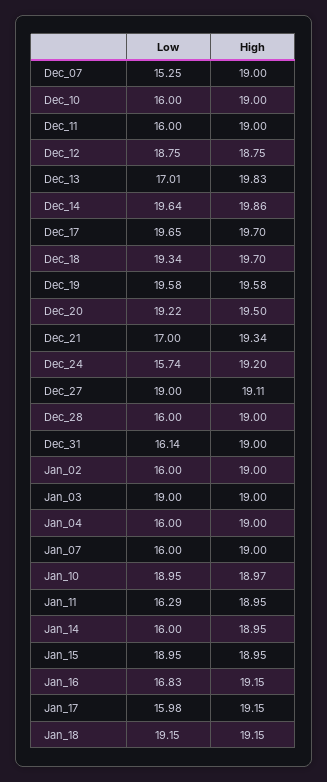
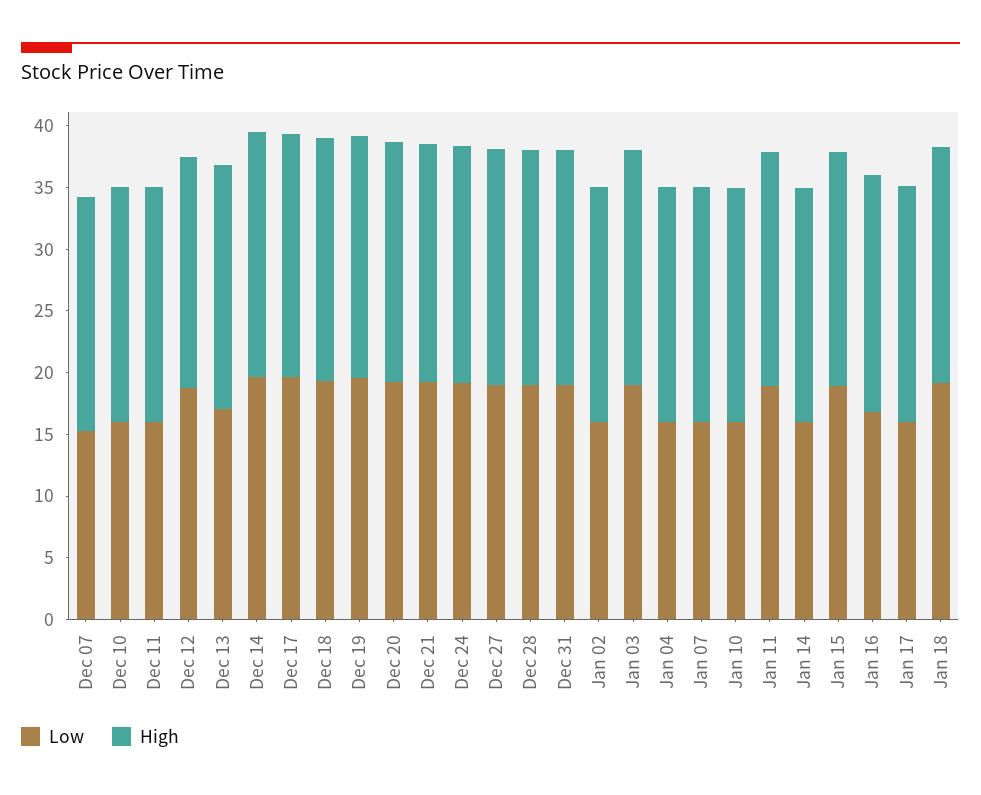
  {
    "Low": {
      "Dec_07": 15.25,
      "Dec_10": 16,
      "Dec_11": 16,
      "Dec_12": 18.75,
      "Dec_13": 17.01,
      "Dec_14": 19.64,
      "Dec_17": 19.65,
      "Dec_18": 19.34,
      "Dec_19": 19.58,
      "Dec_20": 19.22,
-     "Dec_21": 17,
+     "Dec_21": 19,
-     "Dec_24": 15.74,
+     "Dec_24": 19,
      "Dec_27": 19,
-     "Dec_28": 16,
+     "Dec_28": 19,
-     "Dec_31": 16.14,
+     "Dec_31": 19,
      "Jan_02": 16,
      "Jan_03": 19,
      "Jan_04": 16,
      "Jan_07": 16,
-     "Jan_10": 18.95,
+     "Jan_10": 16,
-     "Jan_11": 16.29,
+     "Jan_11": 19,
      "Jan_14": 16,
      "Jan_15": 18.95,
      "Jan_16": 16.83,
      "Jan_17": 15.98,
      "Jan_18": 19.15
    },
    "High": {
      "Dec_07": 19,
      "Dec_10": 19,
      "Dec_11": 19,
      "Dec_12": 18.75,
      "Dec_13": 19.83,
      "Dec_14": 19.86,
      "Dec_17": 19.7,
      "Dec_18": 19.7,
      "Dec_19": 19.58,
      "Dec_20": 19.5,
      "Dec_21": 19.34,
      "Dec_24": 19.2,
      "Dec_27": 19.11,
      "Dec_28": 19,
      "Dec_31": 19,
      "Jan_02": 19,
      "Jan_03": 19,
      "Jan_04": 19,
      "Jan_07": 19,
      "Jan_10": 18.97,
      "Jan_11": 18.95,
      "Jan_14": 18.95,
      "Jan_15": 18.95,
      "Jan_16": 19.15,
      "Jan_17": 19.15,
      "Jan_18": 19.15
    }
  }

